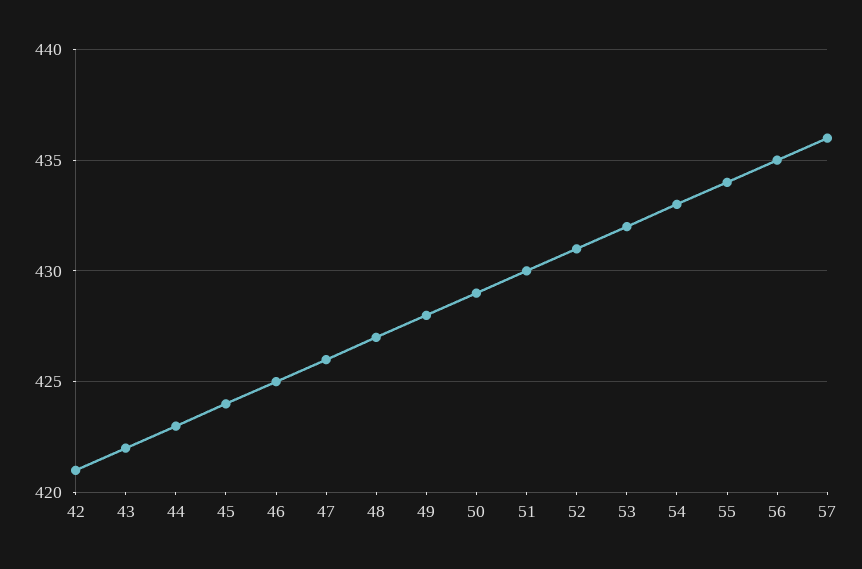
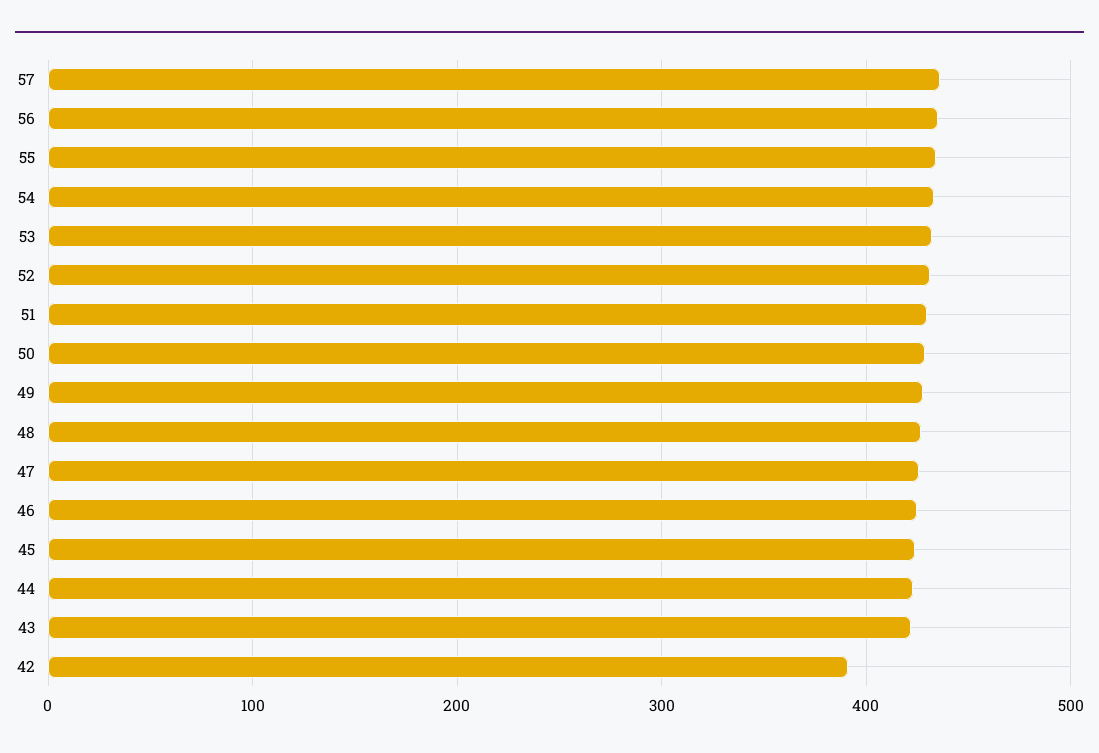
  {
-   "42": 421,
+   "42": 390,
    "43": 422,
    "44": 423,
    "45": 424,
    "46": 425,
    "47": 426,
    "48": 427,
    "49": 428,
    "50": 429,
    "51": 430,
    "52": 431,
    "53": 432,
    "54": 433,
    "55": 434,
    "56": 435,
    "57": 436
  }

